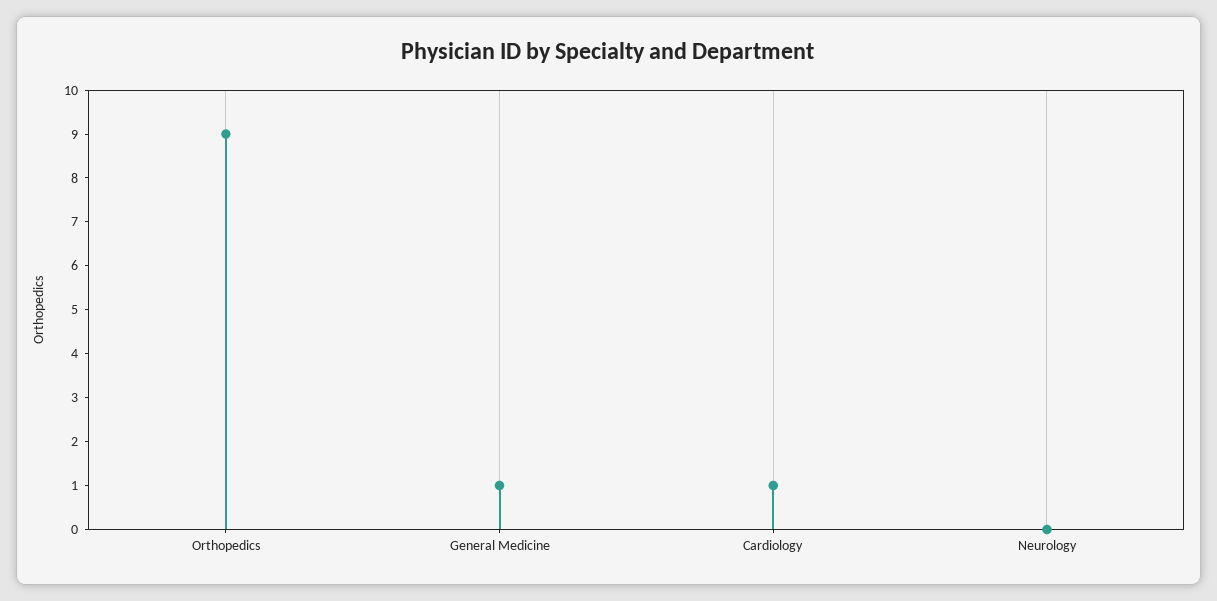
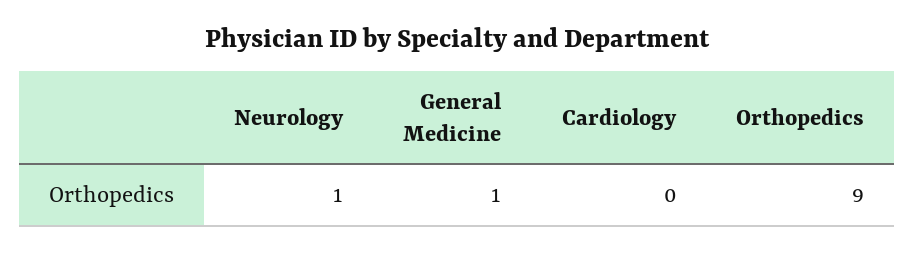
  {
    "Orthopedics": 9,
    "General Medicine": 1,
-   "Cardiology": 1,
+   "Cardiology": 0,
-   "Neurology": 0
+   "Neurology": 1
  }

